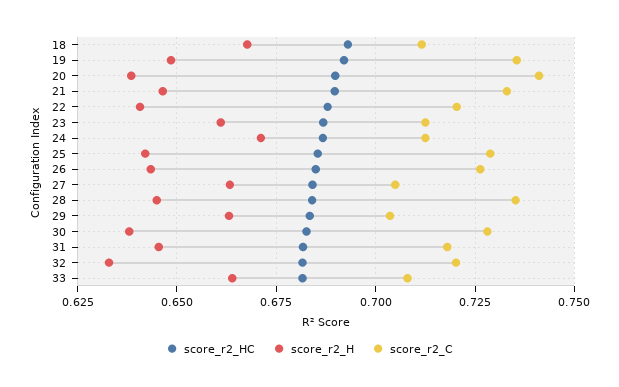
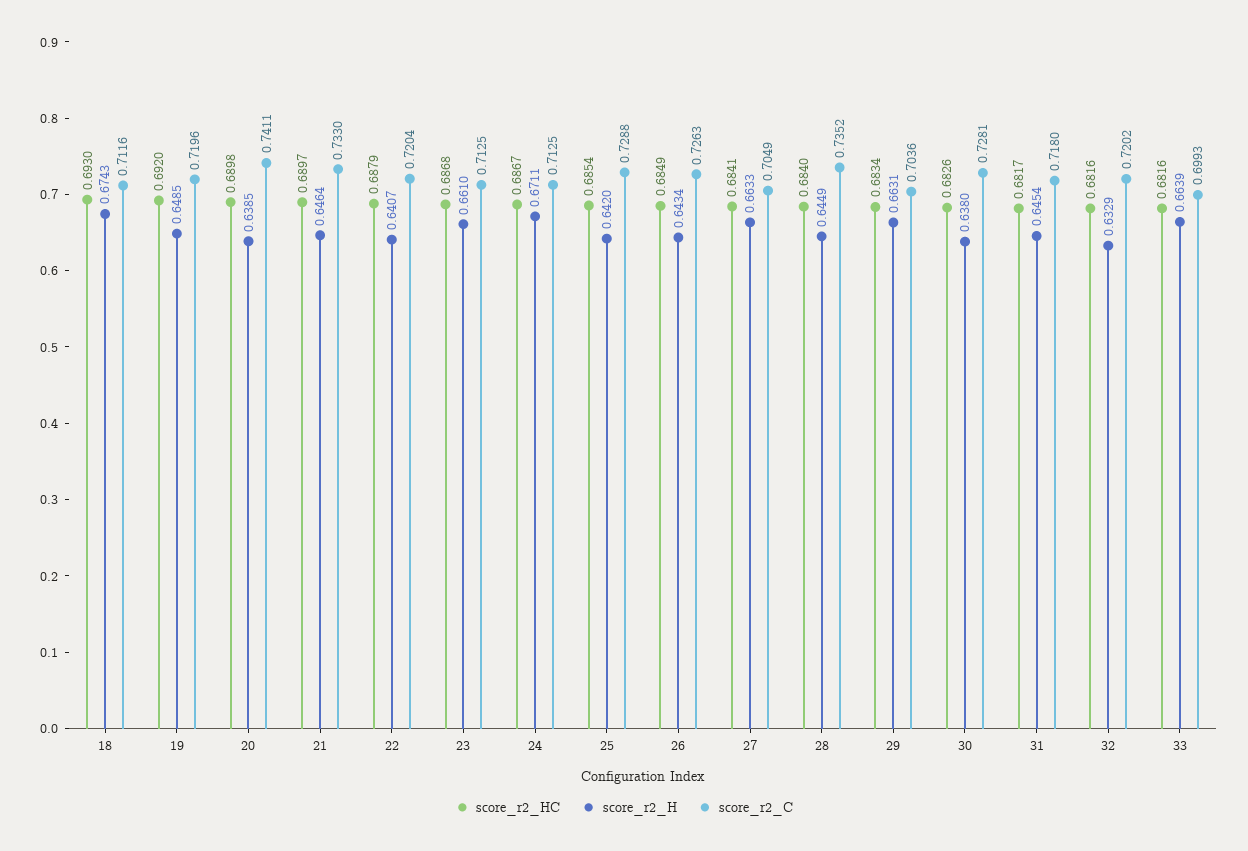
  {
    "score_r2_HC": {
      "18": 0.693,
      "19": 0.692,
      "20": 0.6898,
      "21": 0.6897,
      "22": 0.6879,
      "23": 0.6868,
      "24": 0.6867,
      "25": 0.6854,
      "26": 0.6849,
      "27": 0.6841,
      "28": 0.684,
      "29": 0.6834,
      "30": 0.6826,
      "31": 0.6817,
      "32": 0.6816,
      "33": 0.6816
    },
    "score_r2_H": {
-     "18": 0.6675,
+     "18": 0.6743,
      "19": 0.6485,
      "20": 0.6385,
      "21": 0.6464,
      "22": 0.6407,
      "23": 0.661,
      "24": 0.6711,
      "25": 0.642,
      "26": 0.6434,
      "27": 0.6633,
      "28": 0.6449,
      "29": 0.6631,
      "30": 0.638,
      "31": 0.6454,
      "32": 0.6329,
      "33": 0.6639
    },
    "score_r2_C": {
      "18": 0.7116,
-     "19": 0.735,
+     "19": 0.7196,
      "20": 0.7411,
      "21": 0.733,
      "22": 0.7204,
      "23": 0.7125,
      "24": 0.7125,
      "25": 0.7288,
      "26": 0.7263,
      "27": 0.7049,
      "28": 0.7352,
      "29": 0.7036,
      "30": 0.7281,
      "31": 0.718,
      "32": 0.7202,
-     "33": 0.7075
+     "33": 0.6993
    }
  }

